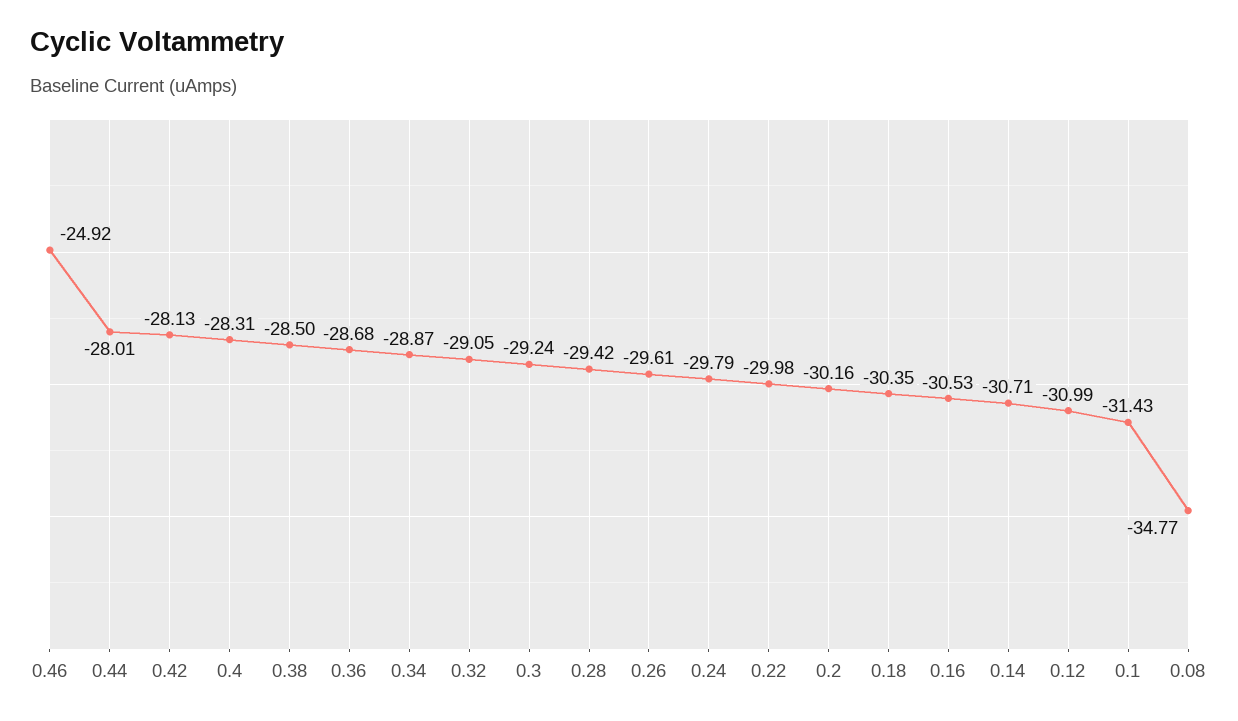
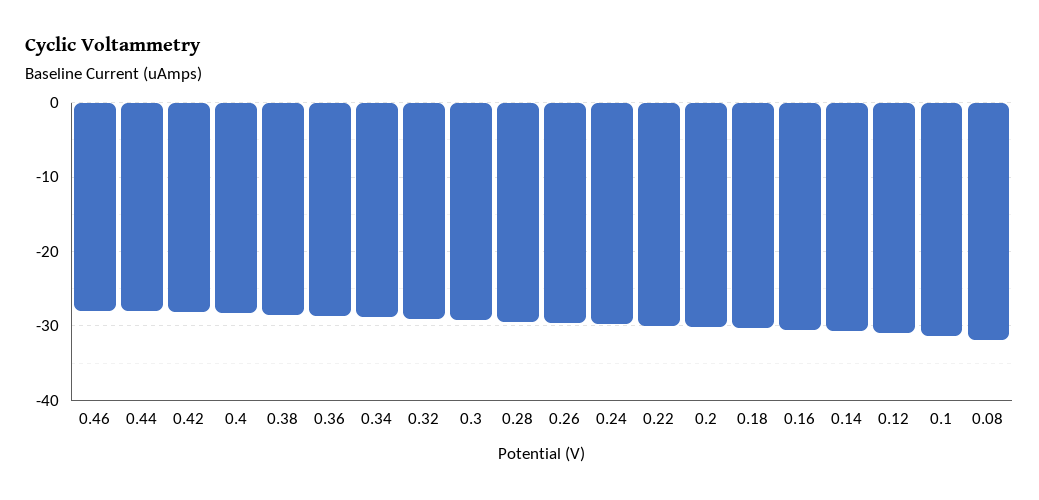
  {
-   "0.46": -24.92,
+   "0.46": -28,
    "0.44": -28.01,
    "0.42": -28.13,
    "0.4": -28.31,
    "0.38": -28.5,
    "0.36": -28.68,
    "0.34": -28.87,
    "0.32": -29.05,
    "0.3": -29.24,
    "0.28": -29.42,
    "0.26": -29.61,
    "0.24": -29.79,
    "0.22": -29.98,
    "0.2": -30.16,
    "0.18": -30.35,
    "0.16": -30.53,
    "0.14": -30.71,
    "0.12": -30.99,
    "0.1": -31.43,
-   "0.08": -34.77
+   "0.08": -32
  }

